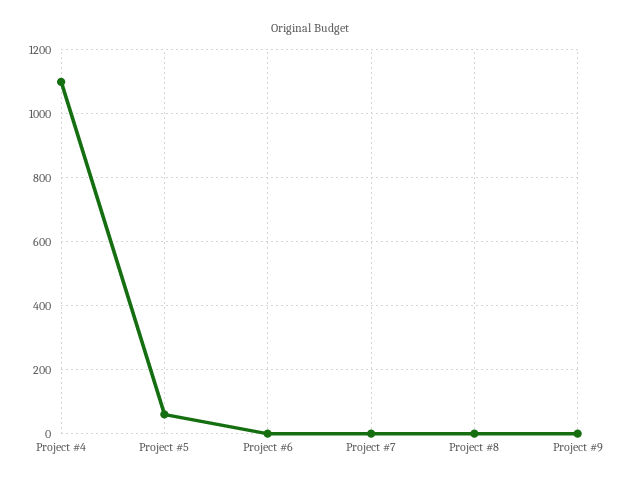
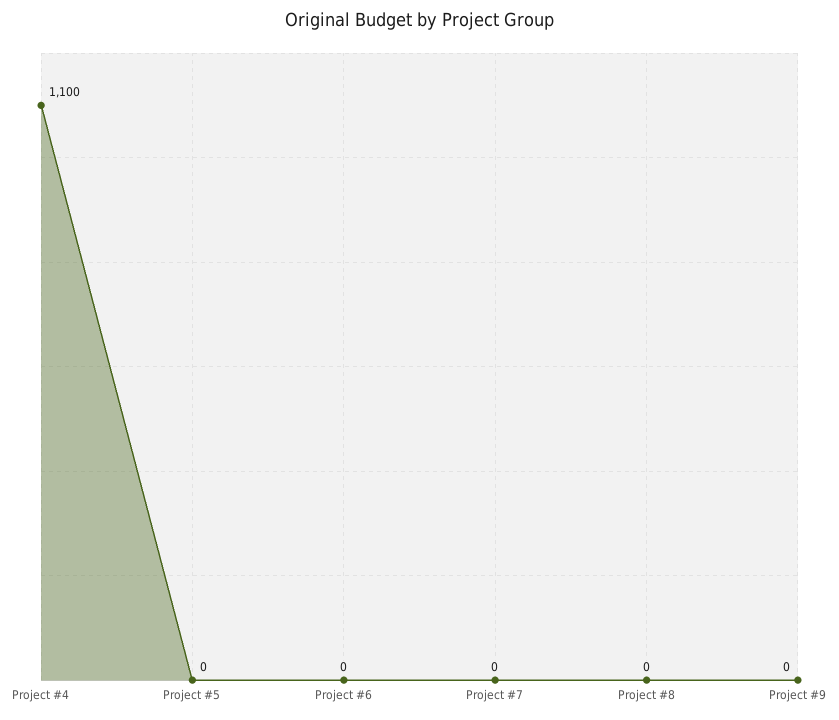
  {
    "Project #4": 1100,
-   "Project #5": 60,
+   "Project #5": 0,
    "Project #6": 0,
    "Project #7": 0,
    "Project #8": 0,
    "Project #9": 0
  }

